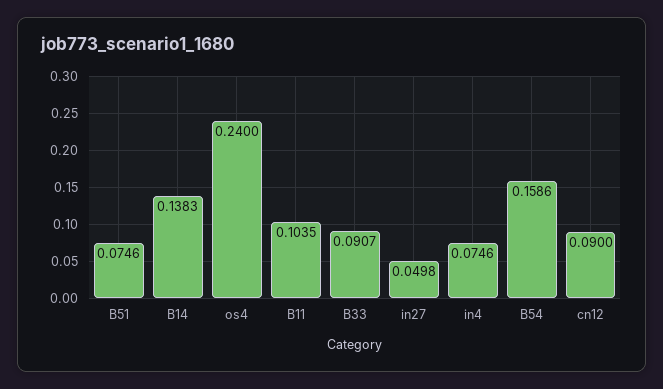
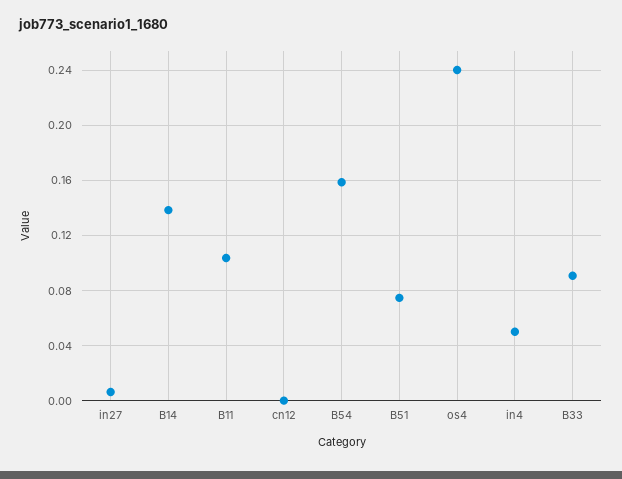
  {
    "B51": 0.0746,
    "B14": 0.1383,
    "os4": 0.24,
    "B11": 0.1035,
    "B33": 0.0907,
-   "in27": 0.0498,
+   "in27": 0.005,
-   "in4": 0.0746,
+   "in4": 0.05,
    "B54": 0.1586,
-   "cn12": 0.09
+   "cn12": 0
  }

